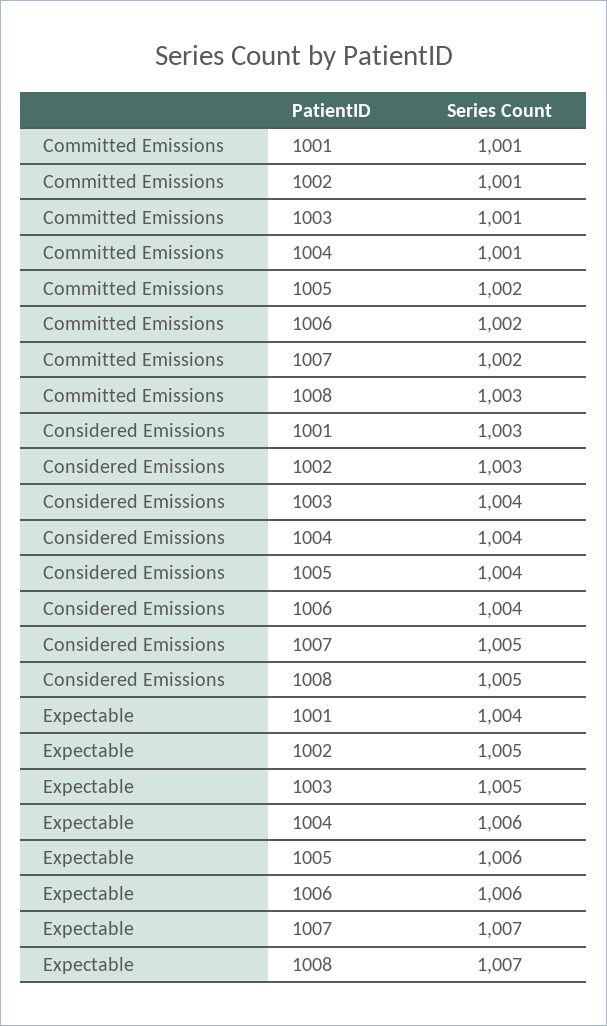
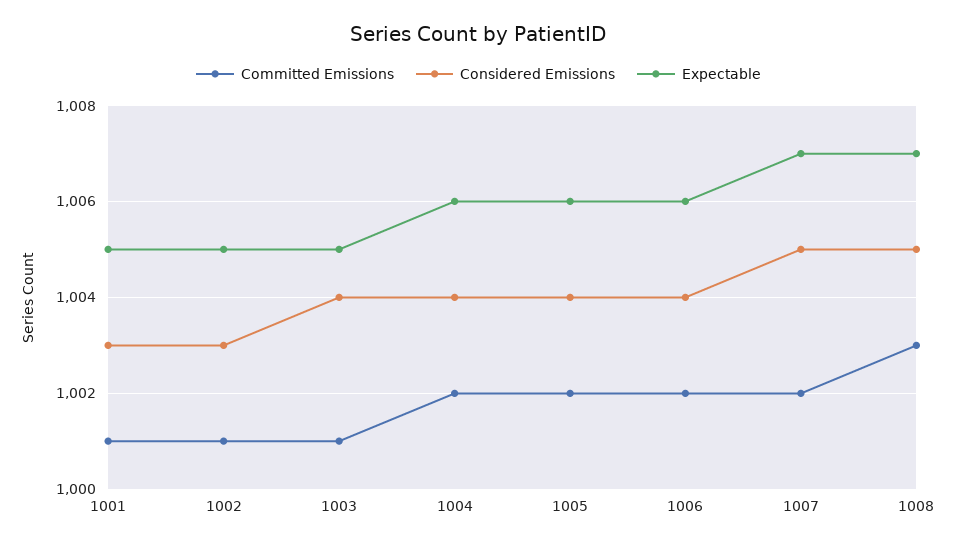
  {
    "Committed Emissions": {
      "1001": 1001,
      "1002": 1001,
      "1003": 1001,
-     "1004": 1001,
+     "1004": 1002,
      "1005": 1002,
      "1006": 1002,
      "1007": 1002,
      "1008": 1003
    },
    "Considered Emissions": {
      "1001": 1003,
      "1002": 1003,
      "1003": 1004,
      "1004": 1004,
      "1005": 1004,
      "1006": 1004,
      "1007": 1005,
      "1008": 1005
    },
    "Expectable": {
-     "1001": 1004,
+     "1001": 1005,
      "1002": 1005,
      "1003": 1005,
      "1004": 1006,
      "1005": 1006,
      "1006": 1006,
      "1007": 1007,
      "1008": 1007
    }
  }

